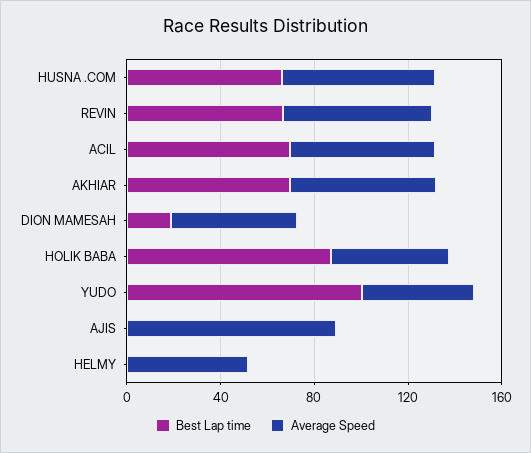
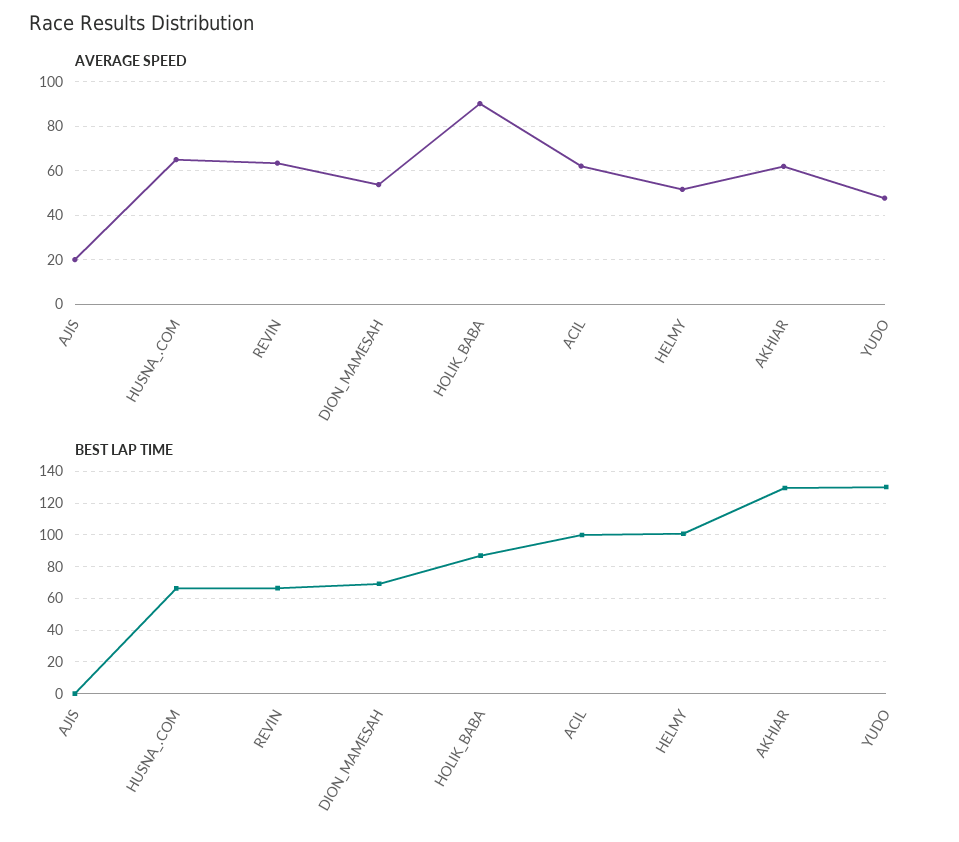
  {
    "Best Lap time": {
      "HUSNA .COM": 65,
      "REVIN": 65,
-     "ACIL": 70,
+     "ACIL": 100,
-     "AKHIAR": 70,
+     "AKHIAR": 130,
-     "DION MAMESAH": 20,
+     "DION MAMESAH": 70,
      "HOLIK BABA": 85,
-     "YUDO": 100,
+     "YUDO": 130,
      "AJIS": 0,
-     "HELMY": 0
+     "HELMY": 100
    },
    "Average Speed": {
      "HUSNA .COM": 65,
      "REVIN": 65,
      "ACIL": 60,
      "AKHIAR": 60,
      "DION MAMESAH": 55,
-     "HOLIK BABA": 50,
+     "HOLIK BABA": 90,
      "YUDO": 50,
-     "AJIS": 90,
+     "AJIS": 20,
      "HELMY": 50
    }
  }

